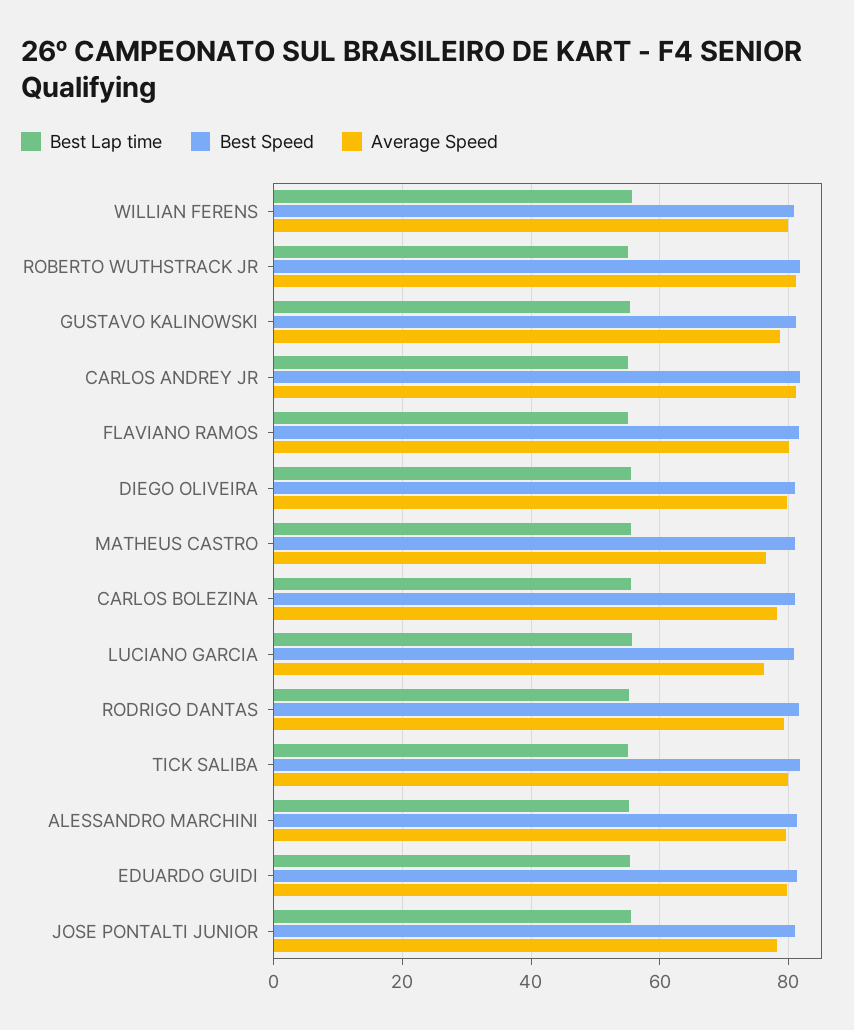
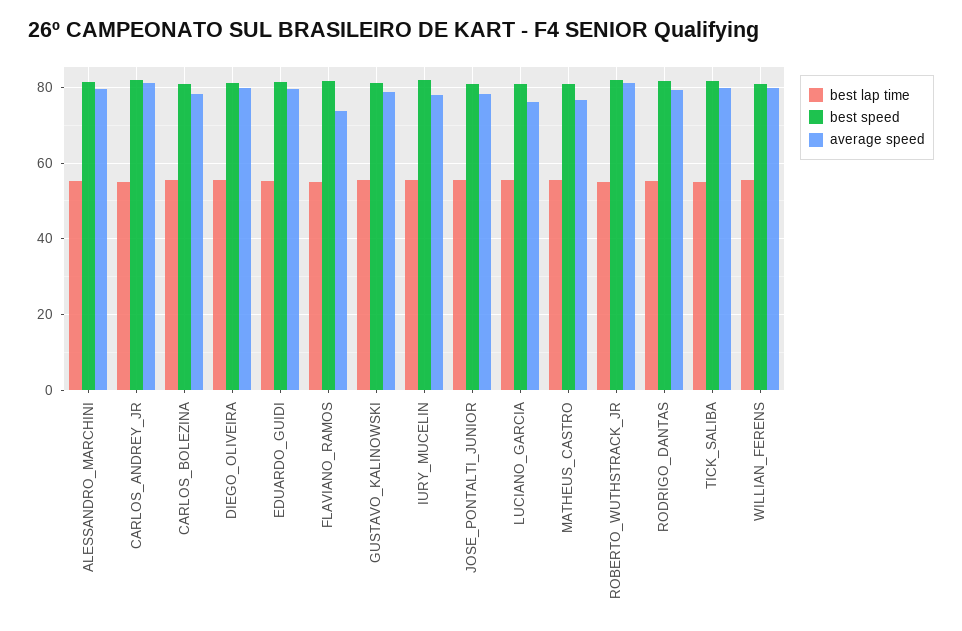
  {
    "Best Lap time": {
      "WILLIAN FERENS": 56,
      "ROBERTO WUTHSTRACK JR": 54,
      "GUSTAVO KALINOWSKI": 56,
      "CARLOS ANDREY JR": 54,
      "FLAVIANO RAMOS": 56,
      "DIEGO OLIVEIRA": 56,
      "MATHEUS CASTRO": 56,
      "CARLOS BOLEZINA": 56,
      "LUCIANO GARCIA": 56,
      "RODRIGO DANTAS": 56,
      "TICK SALIBA": 56,
      "ALESSANDRO MARCHINI": 56,
      "EDUARDO GUIDI": 56,
-     "JOSE PONTALTI JUNIOR": 56
+     "JOSE PONTALTI JUNIOR": 56,
+     "IURY_MUCELIN": 56
    },
    "Best Speed": {
      "WILLIAN FERENS": 80,
      "ROBERTO WUTHSTRACK JR": 82,
      "GUSTAVO KALINOWSKI": 82,
      "CARLOS ANDREY JR": 82,
      "FLAVIANO RAMOS": 82,
      "DIEGO OLIVEIRA": 82,
      "MATHEUS CASTRO": 80,
      "CARLOS BOLEZINA": 82,
      "LUCIANO GARCIA": 80,
      "RODRIGO DANTAS": 82,
      "TICK SALIBA": 82,
      "ALESSANDRO MARCHINI": 82,
      "EDUARDO GUIDI": 82,
-     "JOSE PONTALTI JUNIOR": 80
+     "JOSE PONTALTI JUNIOR": 80,
+     "IURY_MUCELIN": 82
    },
    "Average Speed": {
      "WILLIAN FERENS": 80,
      "ROBERTO WUTHSTRACK JR": 82,
      "GUSTAVO KALINOWSKI": 78,
      "CARLOS ANDREY JR": 82,
-     "FLAVIANO RAMOS": 80,
+     "FLAVIANO RAMOS": 74,
      "DIEGO OLIVEIRA": 80,
      "MATHEUS CASTRO": 76,
      "CARLOS BOLEZINA": 78,
      "LUCIANO GARCIA": 76,
      "RODRIGO DANTAS": 80,
      "TICK SALIBA": 80,
      "ALESSANDRO MARCHINI": 80,
      "EDUARDO GUIDI": 80,
-     "JOSE PONTALTI JUNIOR": 78
+     "JOSE PONTALTI JUNIOR": 78,
+     "IURY_MUCELIN": 78
    }
  }

